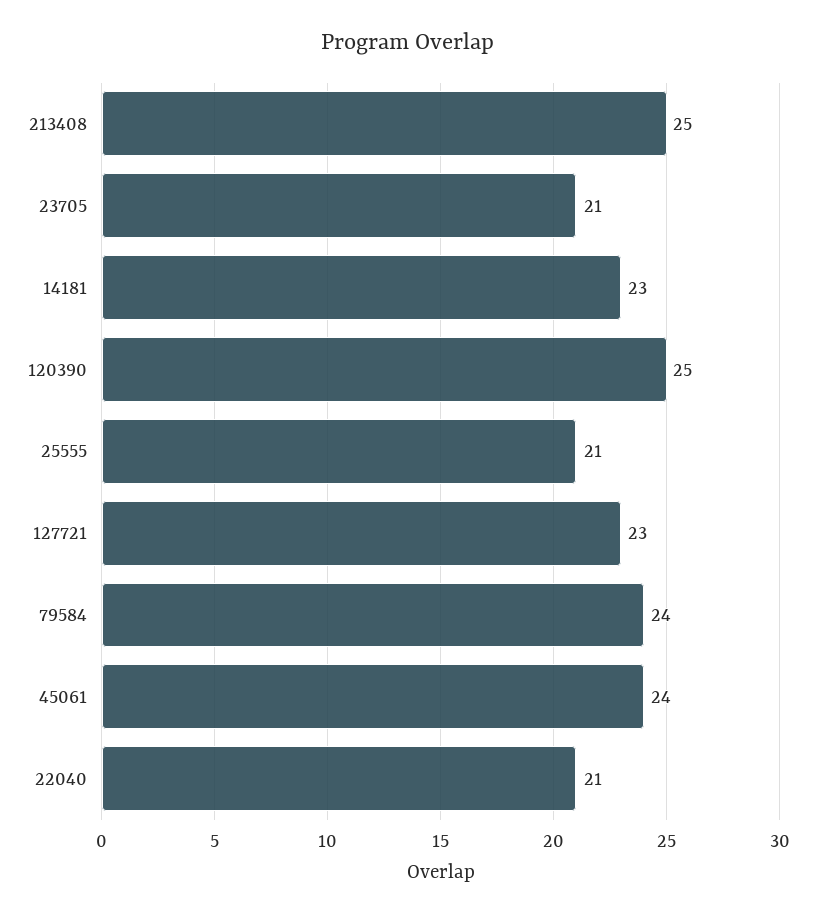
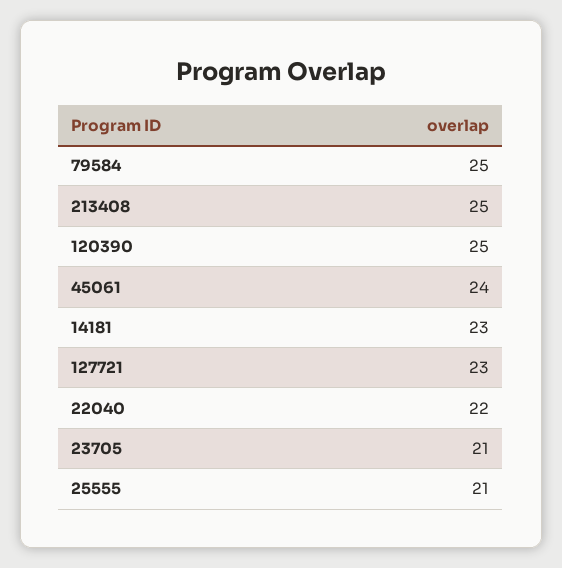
  {
    "213408": 25,
    "23705": 21,
    "14181": 23,
    "120390": 25,
    "25555": 21,
    "127721": 23,
-   "79584": 24,
+   "79584": 25,
    "45061": 24,
-   "22040": 21
+   "22040": 22
  }

